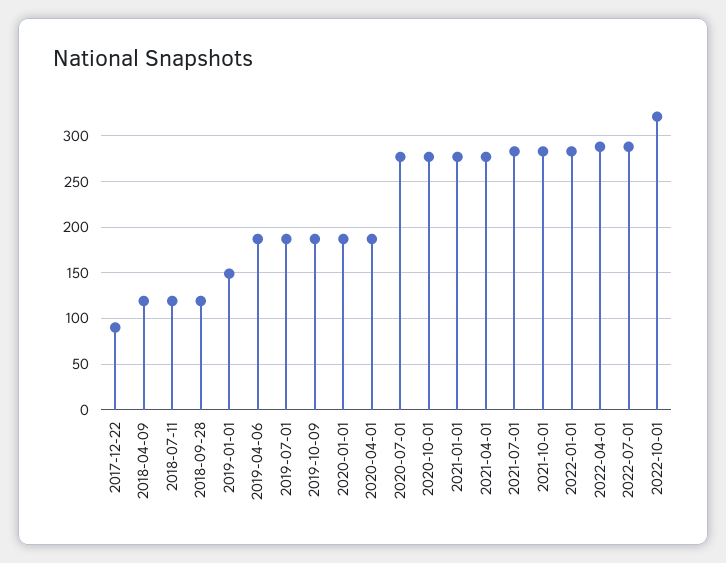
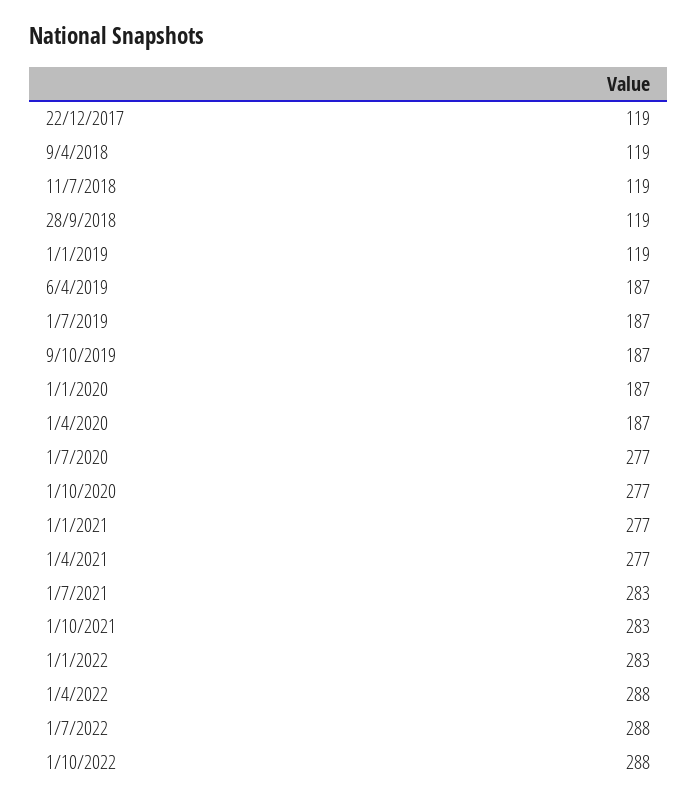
  {
-   "2017-12-22": 90,
+   "2017-12-22": 119,
    "2018-04-09": 119,
    "2018-07-11": 119,
    "2018-09-28": 119,
-   "2019-01-01": 150,
+   "2019-01-01": 119,
    "2019-04-06": 187,
    "2019-07-01": 187,
    "2019-10-09": 187,
    "2020-01-01": 187,
    "2020-04-01": 187,
    "2020-07-01": 277,
    "2020-10-01": 277,
    "2021-01-01": 277,
    "2021-04-01": 277,
    "2021-07-01": 283,
    "2021-10-01": 283,
    "2022-01-01": 283,
    "2022-04-01": 288,
    "2022-07-01": 288,
-   "2022-10-01": 320
+   "2022-10-01": 288
  }

